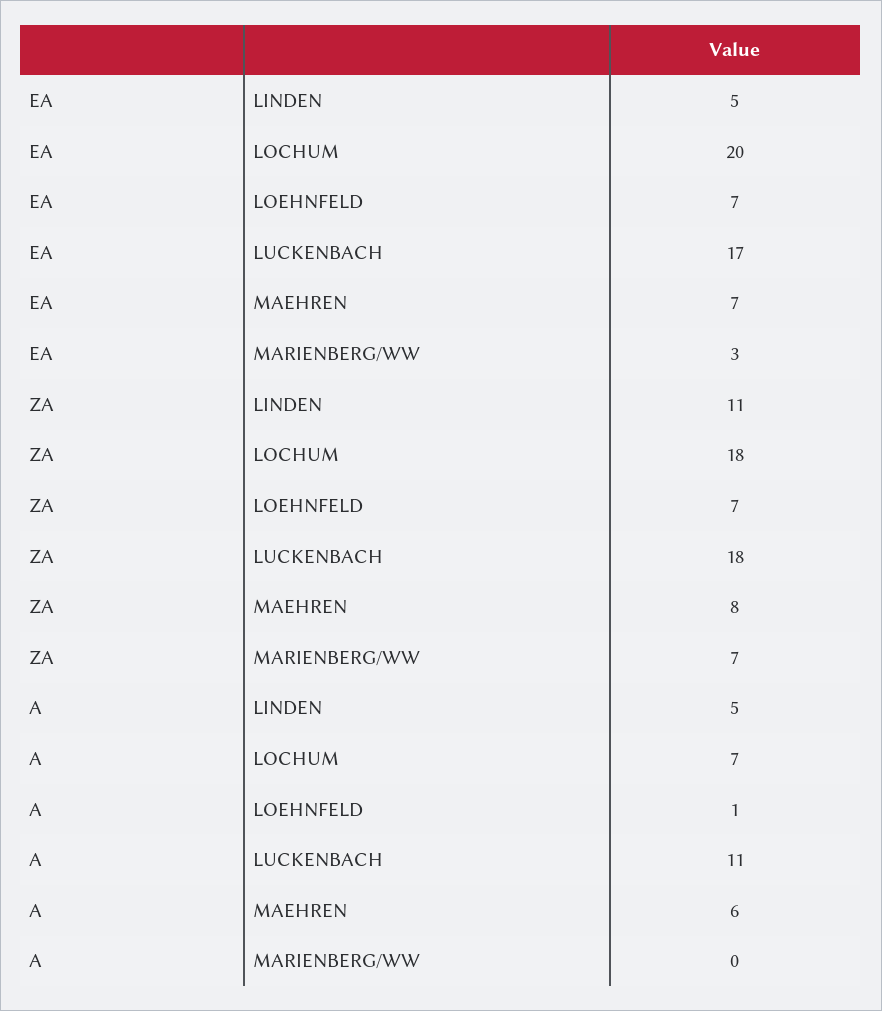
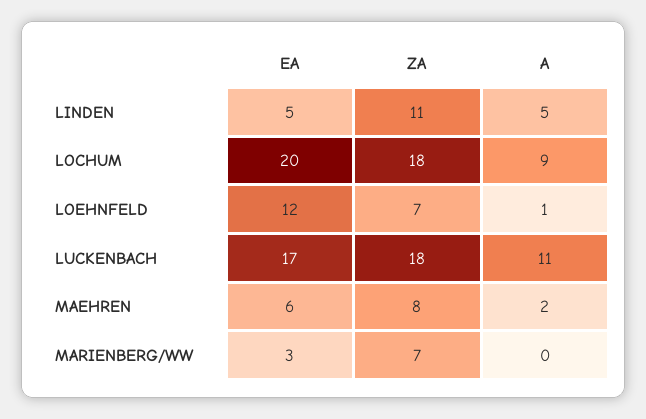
  {
    "EA": {
      "LINDEN": 5,
      "LOCHUM": 20,
-     "LOEHNFELD": 7,
+     "LOEHNFELD": 12,
      "LUCKENBACH": 17,
-     "MAEHREN": 7,
+     "MAEHREN": 6,
      "MARIENBERG/WW": 3
    },
    "ZA": {
      "LINDEN": 11,
      "LOCHUM": 18,
      "LOEHNFELD": 7,
      "LUCKENBACH": 18,
      "MAEHREN": 8,
      "MARIENBERG/WW": 7
    },
    "A": {
      "LINDEN": 5,
-     "LOCHUM": 7,
+     "LOCHUM": 9,
      "LOEHNFELD": 1,
      "LUCKENBACH": 11,
-     "MAEHREN": 6,
+     "MAEHREN": 2,
      "MARIENBERG/WW": 0
    }
  }

